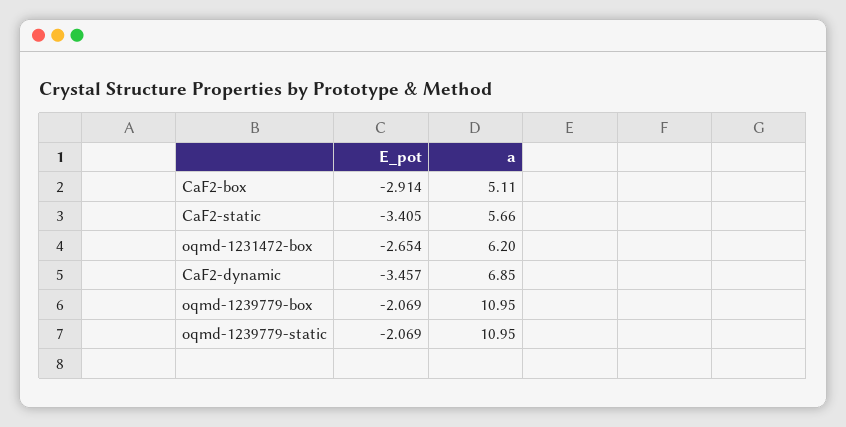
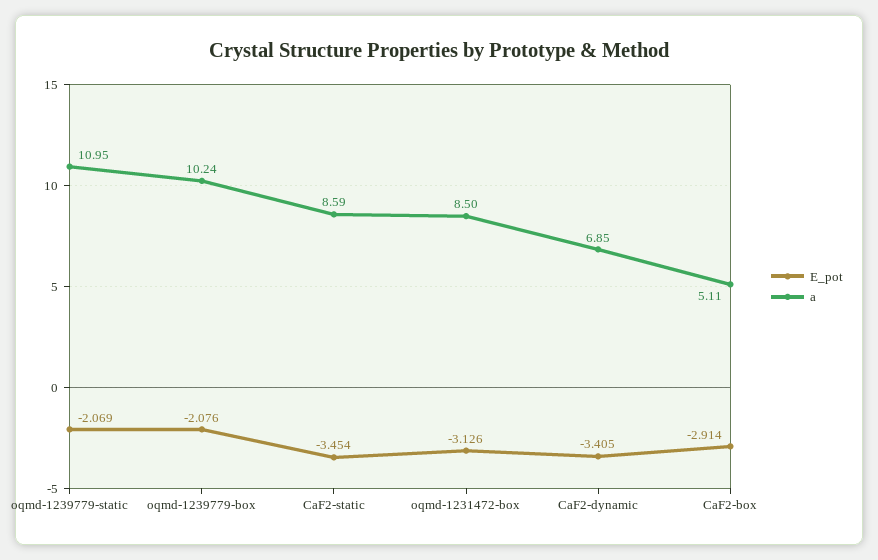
  {
    "E_pot": {
      "CaF2-box": -2.914,
-     "CaF2-static": -3.405,
+     "CaF2-static": -3.454,
-     "oqmd-1231472-box": -2.654,
+     "oqmd-1231472-box": -3.126,
-     "CaF2-dynamic": -3.457,
+     "CaF2-dynamic": -3.405,
-     "oqmd-1239779-box": -2.069,
+     "oqmd-1239779-box": -2.076,
      "oqmd-1239779-static": -2.069
    },
    "a": {
      "CaF2-box": 5.11,
-     "CaF2-static": 5.66,
+     "CaF2-static": 8.59,
-     "oqmd-1231472-box": 6.2,
+     "oqmd-1231472-box": 8.5,
      "CaF2-dynamic": 6.85,
-     "oqmd-1239779-box": 10.95,
+     "oqmd-1239779-box": 10.24,
      "oqmd-1239779-static": 10.95
    }
  }

